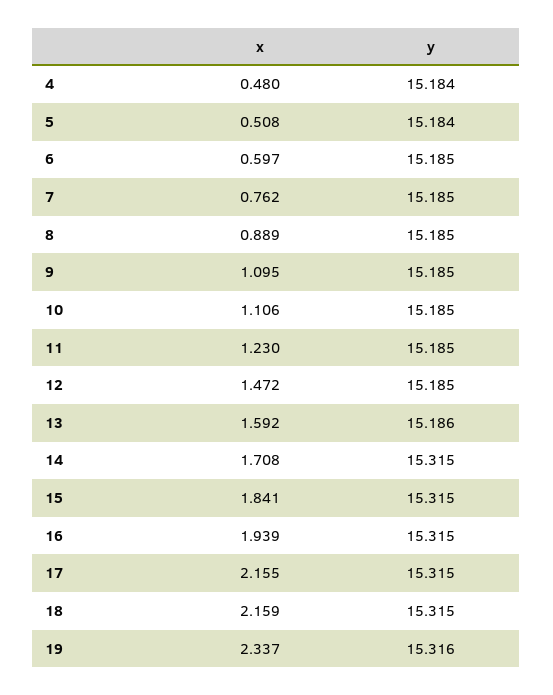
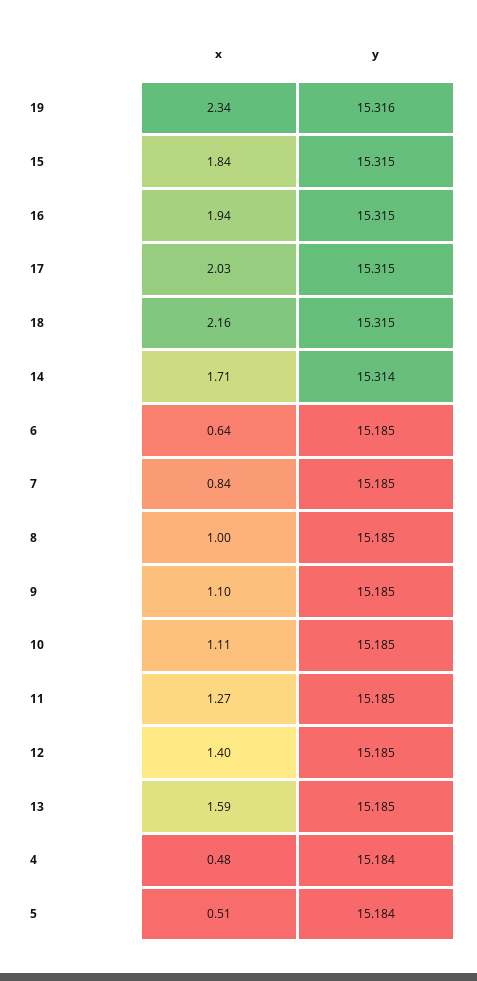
  {
    "x": {
      "4": 0.48,
      "5": 0.508,
-     "6": 0.597,
+     "6": 0.64,
-     "7": 0.762,
+     "7": 0.84,
-     "8": 0.889,
+     "8": 1,
      "9": 1.095,
      "10": 1.106,
-     "11": 1.23,
+     "11": 1.27,
-     "12": 1.472,
+     "12": 1.4,
      "13": 1.592,
      "14": 1.708,
      "15": 1.841,
      "16": 1.939,
-     "17": 2.155,
+     "17": 2.03,
      "18": 2.159,
      "19": 2.337
    },
    "y": {
      "4": 15.184,
      "5": 15.184,
      "6": 15.185,
      "7": 15.185,
      "8": 15.185,
      "9": 15.185,
      "10": 15.185,
      "11": 15.185,
      "12": 15.185,
-     "13": 15.186,
+     "13": 15.185,
-     "14": 15.315,
+     "14": 15.314,
      "15": 15.315,
      "16": 15.315,
      "17": 15.315,
      "18": 15.315,
      "19": 15.316
    }
  }

